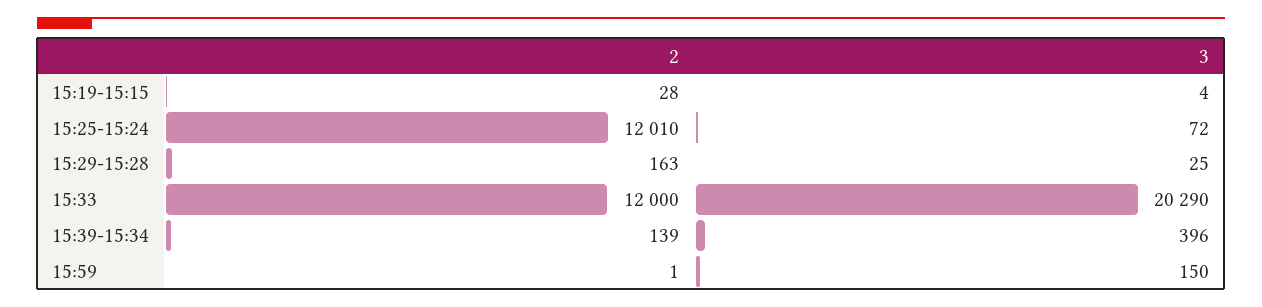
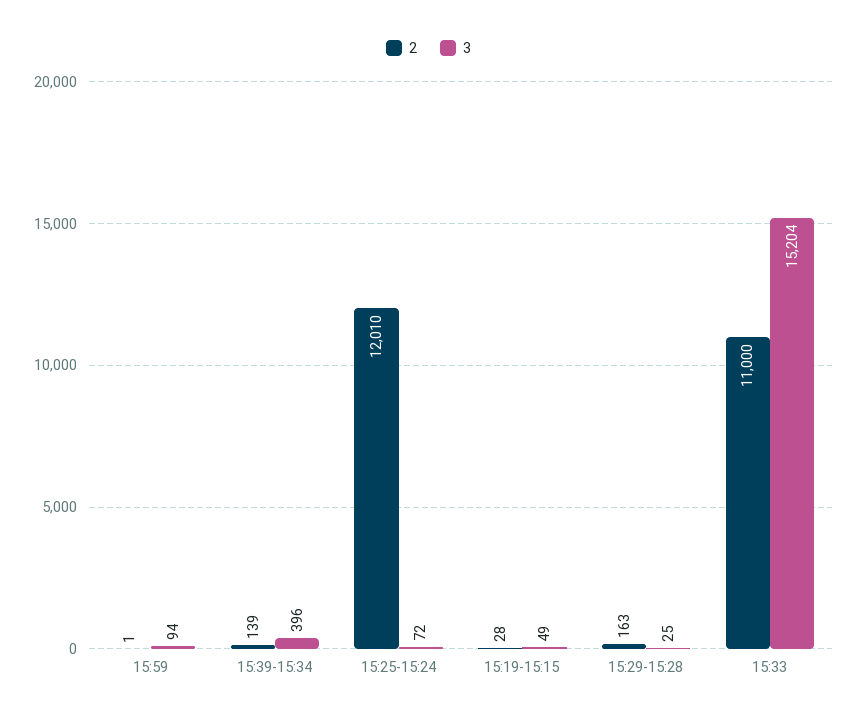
  {
    "2": {
      "15:19-15:15": 28,
      "15:25-15:24": 12010,
      "15:29-15:28": 163,
-     "15:33": 12000,
+     "15:33": 11000,
      "15:39-15:34": 139,
      "15:59": 1
    },
    "3": {
-     "15:19-15:15": 4,
+     "15:19-15:15": 49,
      "15:25-15:24": 72,
      "15:29-15:28": 25,
-     "15:33": 20290,
+     "15:33": 15204,
      "15:39-15:34": 396,
-     "15:59": 150
+     "15:59": 94
    }
  }

